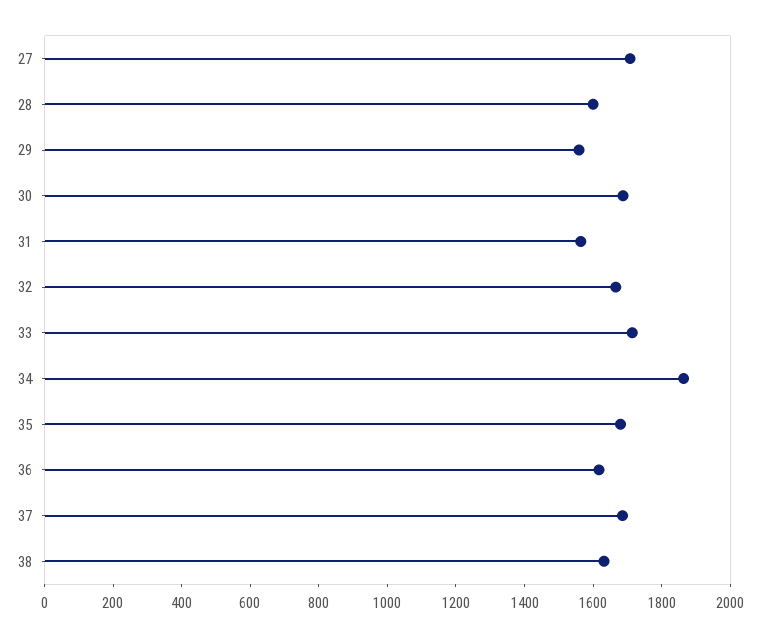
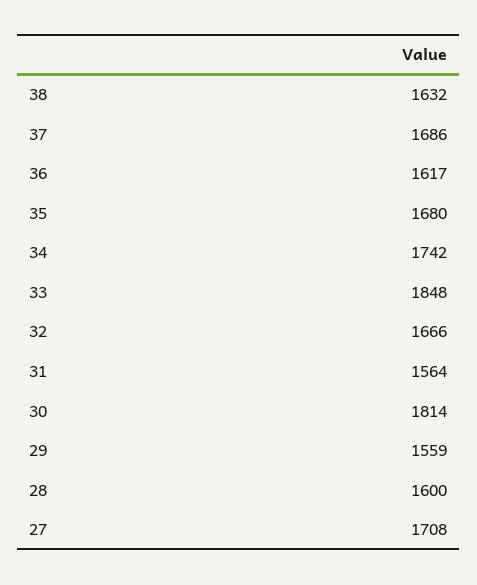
  {
    "27": 1708,
    "28": 1600,
    "29": 1559,
-   "30": 1700,
+   "30": 1814,
    "31": 1564,
    "32": 1666,
-   "33": 1700,
+   "33": 1848,
-   "34": 1850,
+   "34": 1742,
    "35": 1680,
    "36": 1617,
    "37": 1686,
    "38": 1632
  }

